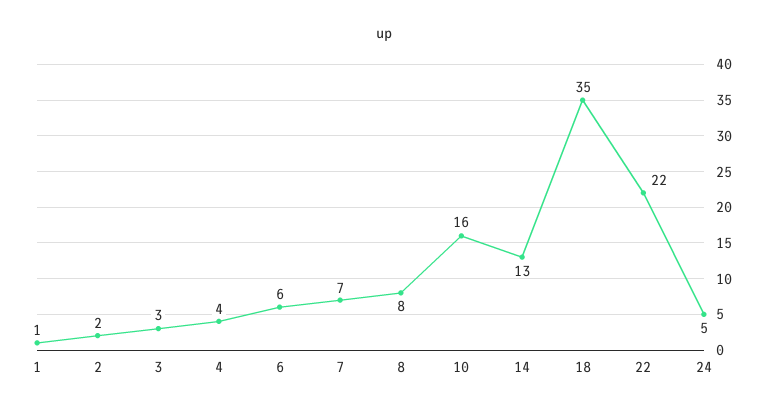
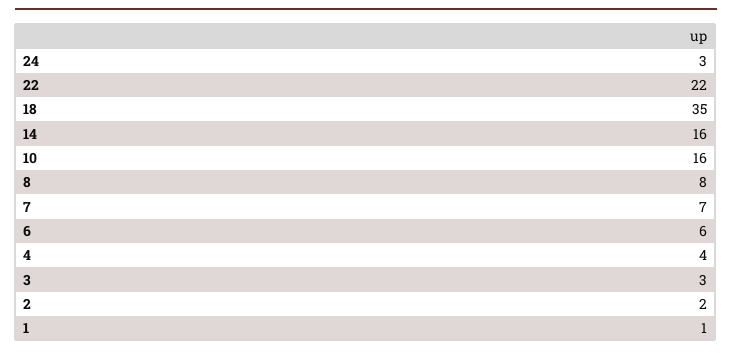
  {
    "1": 1,
    "2": 2,
    "3": 3,
    "4": 4,
    "6": 6,
    "7": 7,
    "8": 8,
    "10": 16,
-   "14": 13,
+   "14": 16,
    "18": 35,
    "22": 22,
-   "24": 5
+   "24": 3
  }

